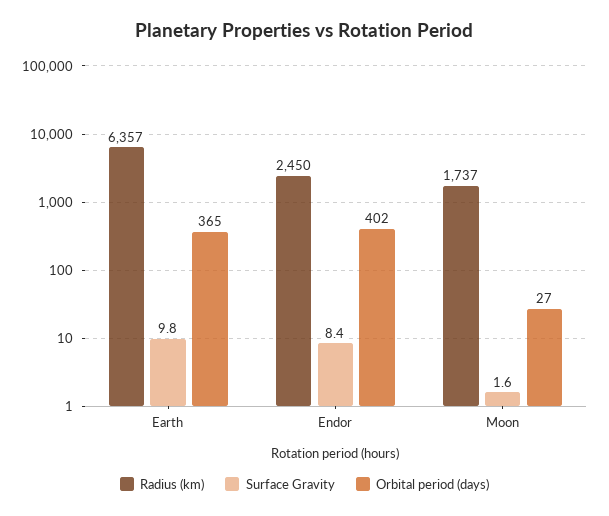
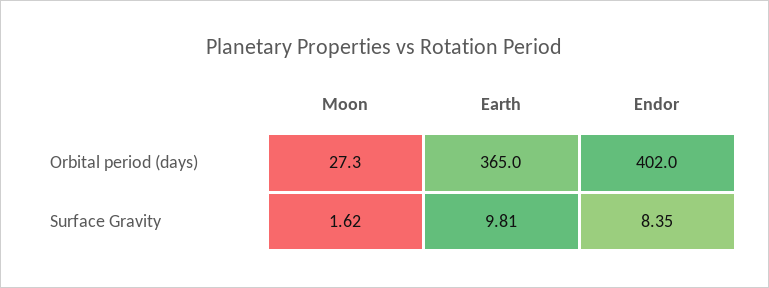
  {
-   "Radius (km)": {
-     "Earth": 6357,
-     "Endor": 2450,
-     "Moon": 1737
-   },
    "Surface Gravity": {
      "Earth": 9.81,
      "Endor": 8.35,
      "Moon": 1.62
    },
    "Orbital period (days)": {
      "Earth": 365,
      "Endor": 402,
      "Moon": 27.3
    }
  }

